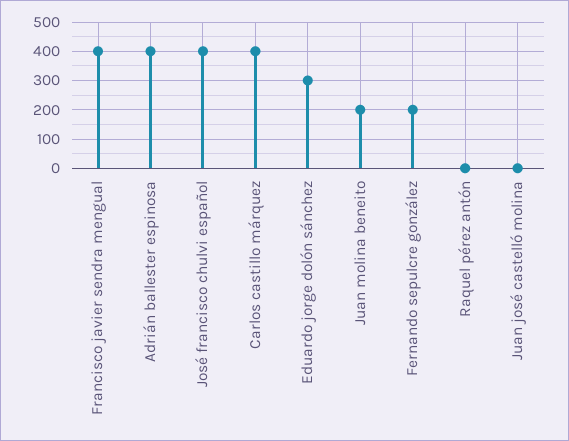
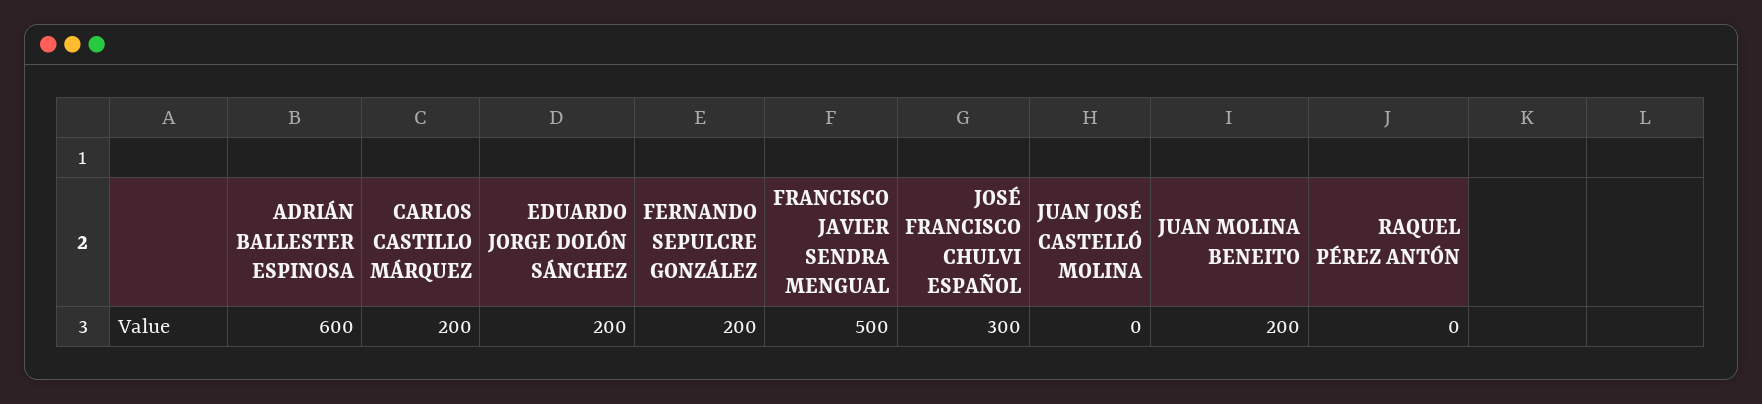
  {
-   "Francisco javier sendra mengual": 400,
+   "Francisco javier sendra mengual": 500,
-   "Adrián ballester espinosa": 400,
+   "Adrián ballester espinosa": 600,
-   "José francisco chulvi español": 400,
+   "José francisco chulvi español": 300,
-   "Carlos castillo márquez": 400,
+   "Carlos castillo márquez": 200,
-   "Eduardo jorge dolón sánchez": 300,
+   "Eduardo jorge dolón sánchez": 200,
    "Juan molina beneito": 200,
    "Fernando sepulcre gonzález": 200,
    "Raquel pérez antón": 0,
    "Juan josé castelló molina": 0
  }

